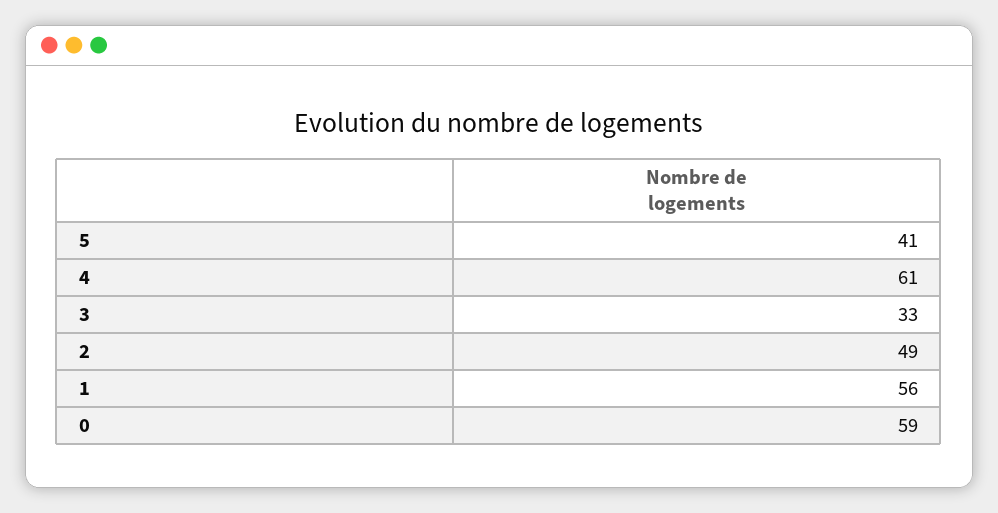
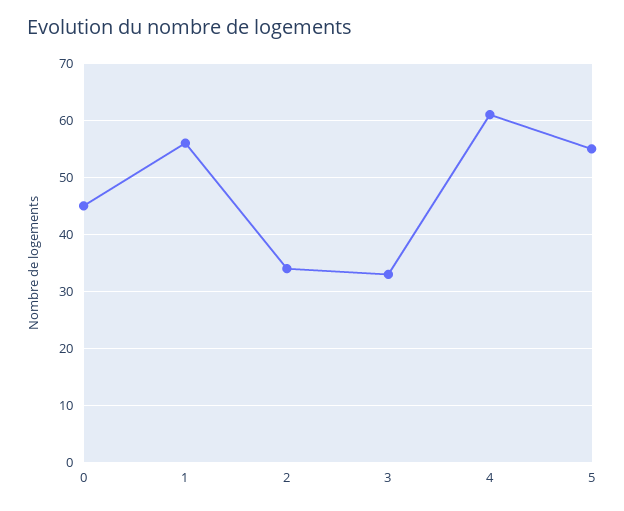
  {
-   "5": 41,
+   "5": 55,
    "4": 61,
    "3": 33,
-   "2": 49,
+   "2": 35,
    "1": 56,
-   "0": 59
+   "0": 45
  }

